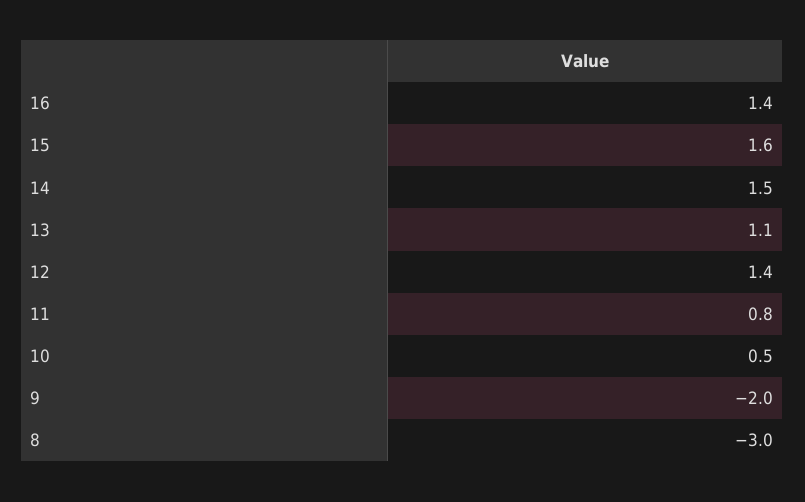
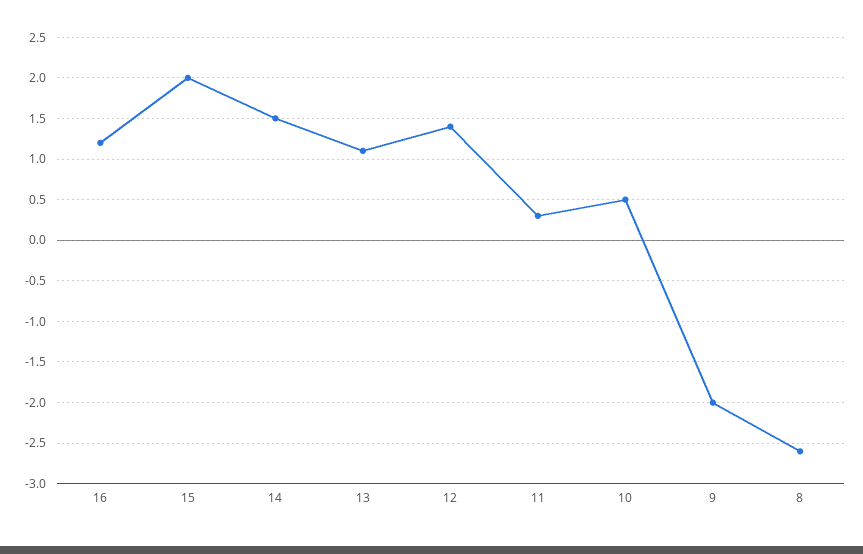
  {
-   "16": 1.4,
+   "16": 1.2,
-   "15": 1.6,
+   "15": 2,
    "14": 1.5,
    "13": 1.1,
    "12": 1.4,
-   "11": 0.8,
+   "11": 0.3,
    "10": 0.5,
    "9": -2,
-   "8": -3
+   "8": -2.6
  }

